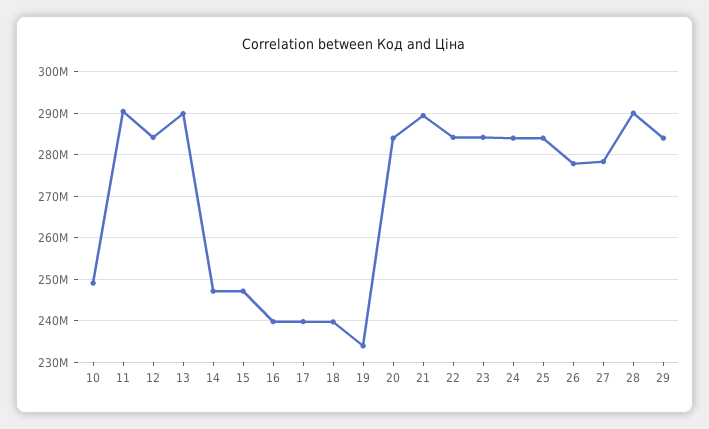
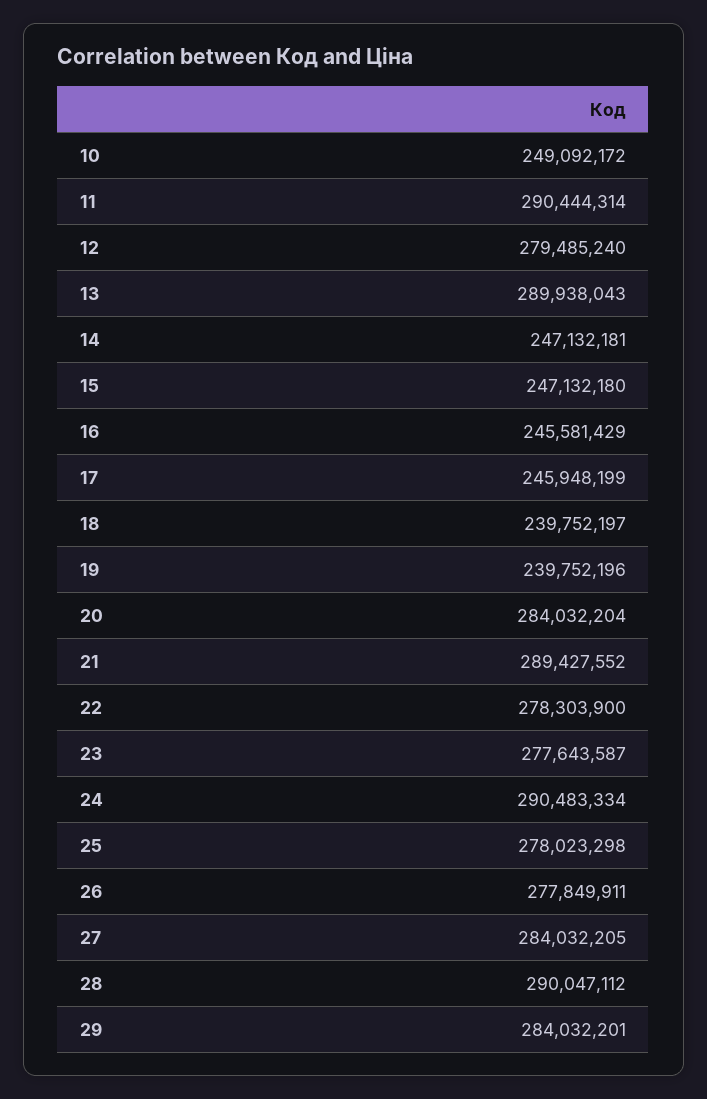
  {
    "10": 249092172,
    "11": 290444314,
-   "12": 284000000,
+   "12": 279485240,
    "13": 289938043,
    "14": 247132181,
    "15": 247132180,
-   "16": 240000000,
+   "16": 245581429,
-   "17": 240000000,
+   "17": 245948199,
    "18": 239752197,
-   "19": 234000000,
+   "19": 239752196,
    "20": 284032204,
    "21": 289427552,
-   "22": 284000000,
+   "22": 278303900,
-   "23": 284000000,
+   "23": 277643587,
-   "24": 284000000,
+   "24": 290483334,
-   "25": 284000000,
+   "25": 278023298,
    "26": 277849911,
-   "27": 278000000,
+   "27": 284032205,
    "28": 290047112,
    "29": 284032201
  }

